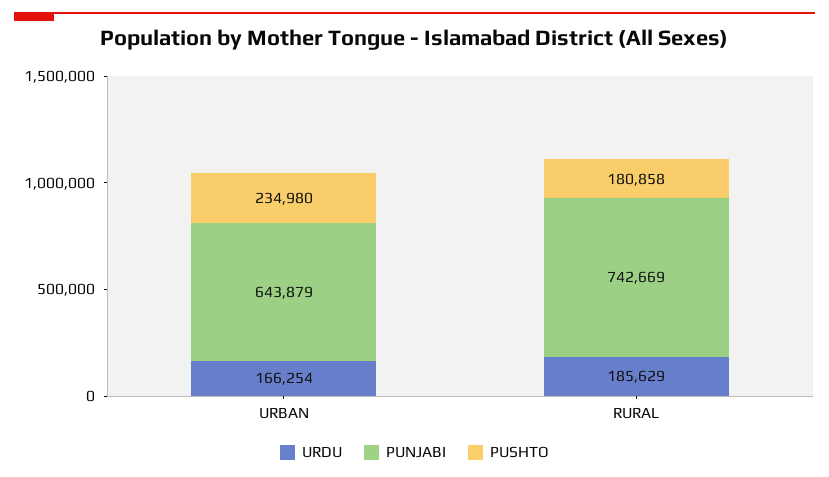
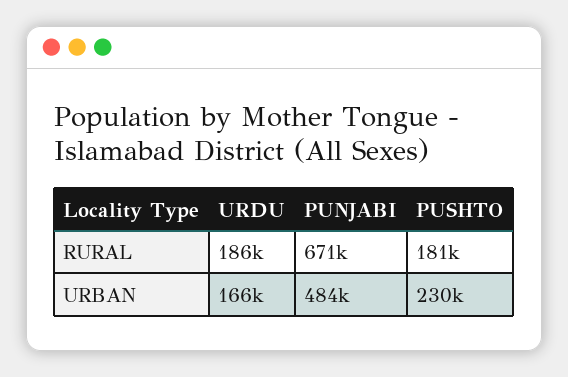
  {
    "URDU": {
      "URBAN": 166254,
      "RURAL": 185629
    },
    "PUNJABI": {
-     "URBAN": 643879,
+     "URBAN": 484000,
-     "RURAL": 742669
+     "RURAL": 671000
    },
    "PUSHTO": {
-     "URBAN": 234980,
+     "URBAN": 230000,
      "RURAL": 180858
    }
  }

